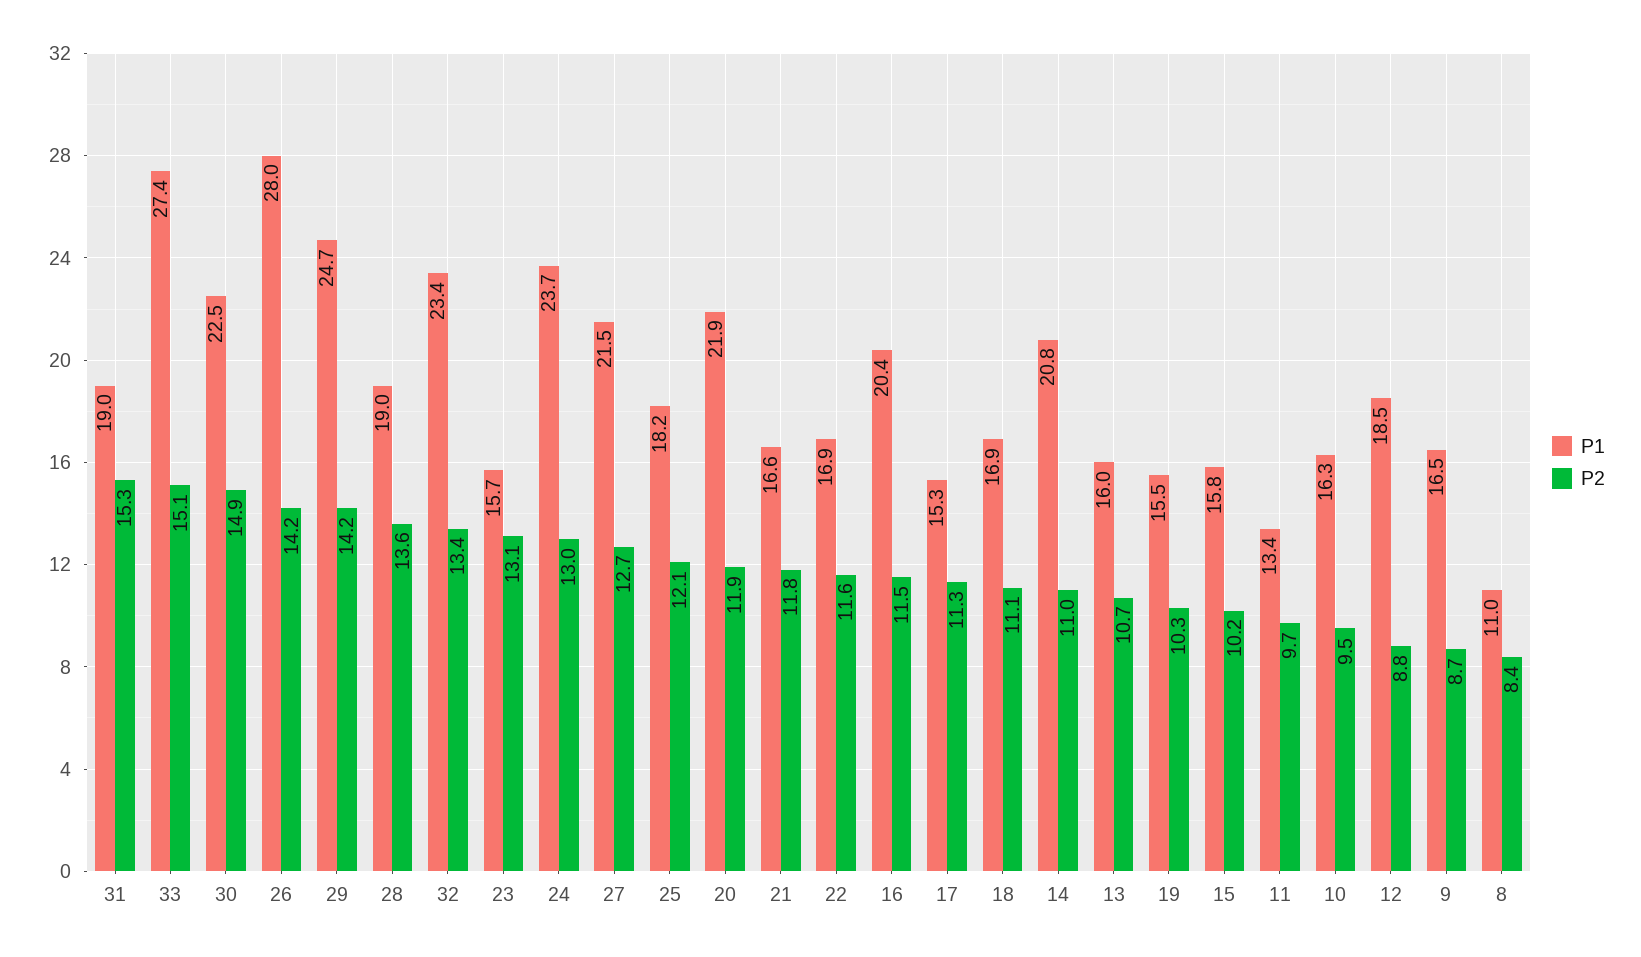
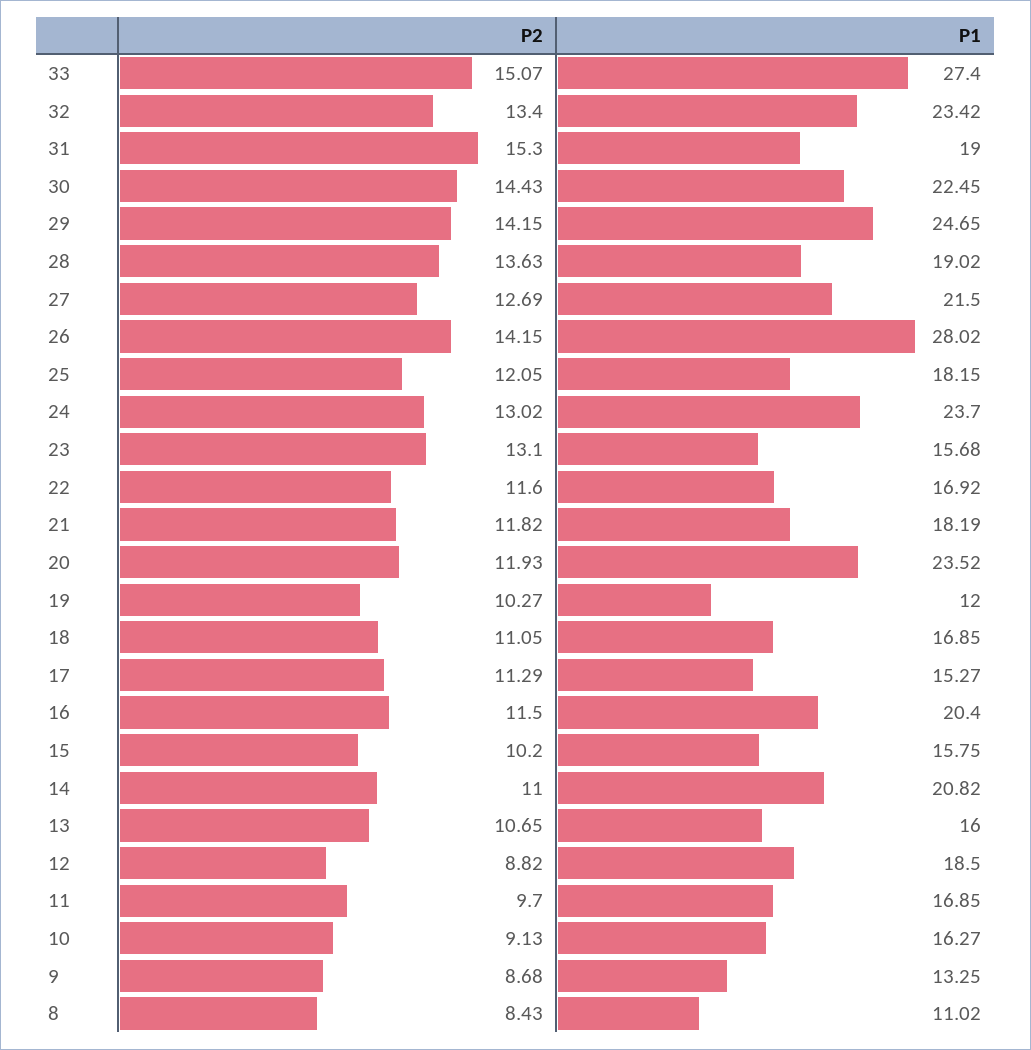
  {
    "P1": {
      "31": 19,
      "33": 27.4,
      "30": 22.45,
      "26": 28.02,
      "29": 24.65,
      "28": 19.02,
      "32": 23.42,
      "23": 15.68,
      "24": 23.7,
      "27": 21.5,
      "25": 18.15,
-     "20": 21.9,
+     "20": 23.52,
-     "21": 16.6,
+     "21": 18.19,
      "22": 16.92,
      "16": 20.4,
      "17": 15.27,
      "18": 16.85,
      "14": 20.82,
      "13": 16,
-     "19": 15.5,
+     "19": 12,
      "15": 15.75,
-     "11": 13.4,
+     "11": 16.85,
      "10": 16.27,
      "12": 18.5,
-     "9": 16.5,
+     "9": 13.25,
      "8": 11.02
    },
    "P2": {
      "31": 15.3,
      "33": 15.07,
-     "30": 14.9,
+     "30": 14.43,
      "26": 14.15,
      "29": 14.15,
      "28": 13.63,
      "32": 13.4,
      "23": 13.1,
      "24": 13.02,
      "27": 12.69,
      "25": 12.05,
      "20": 11.93,
      "21": 11.82,
      "22": 11.6,
      "16": 11.5,
      "17": 11.29,
      "18": 11.05,
      "14": 11,
      "13": 10.65,
      "19": 10.27,
      "15": 10.2,
      "11": 9.7,
-     "10": 9.5,
+     "10": 9.13,
      "12": 8.82,
      "9": 8.68,
      "8": 8.43
    }
  }

